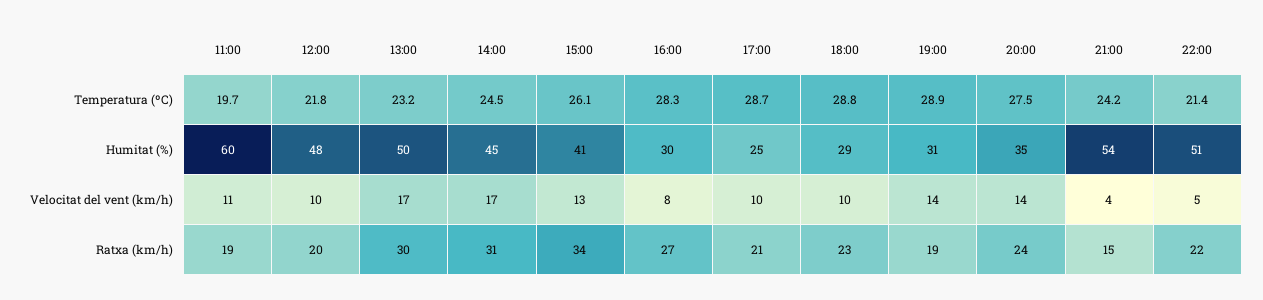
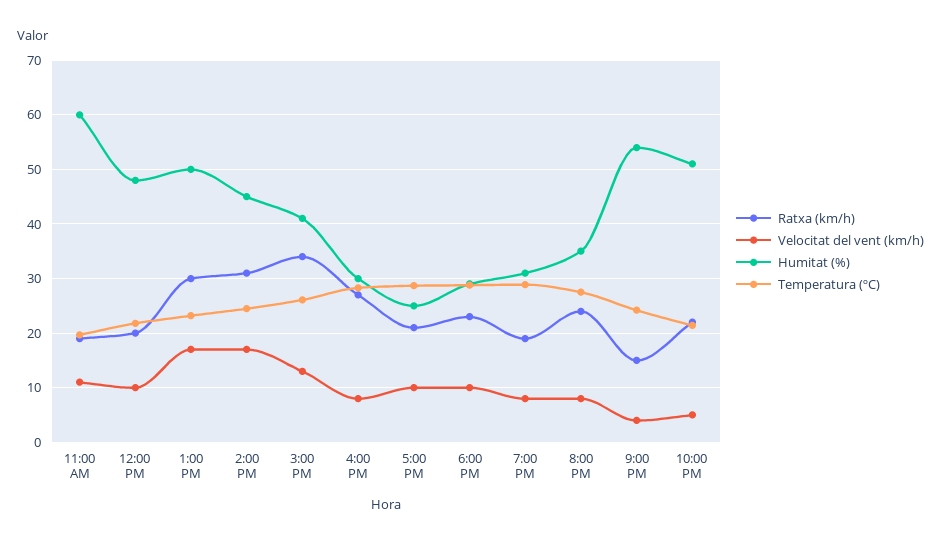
  {
    "Temperatura (ºC)": {
      "11:00": 19.7,
      "12:00": 21.8,
      "13:00": 23.2,
      "14:00": 24.5,
      "15:00": 26.1,
      "16:00": 28.3,
      "17:00": 28.7,
      "18:00": 28.8,
      "19:00": 28.9,
      "20:00": 27.5,
      "21:00": 24.2,
      "22:00": 21.4
    },
    "Humitat (%)": {
      "11:00": 60,
      "12:00": 48,
      "13:00": 50,
      "14:00": 45,
      "15:00": 41,
      "16:00": 30,
      "17:00": 25,
      "18:00": 29,
      "19:00": 31,
      "20:00": 35,
      "21:00": 54,
      "22:00": 51
    },
    "Velocitat del vent (km/h)": {
      "11:00": 11,
      "12:00": 10,
      "13:00": 17,
      "14:00": 17,
      "15:00": 13,
      "16:00": 8,
      "17:00": 10,
      "18:00": 10,
-     "19:00": 14,
+     "19:00": 8,
-     "20:00": 14,
+     "20:00": 8,
      "21:00": 4,
      "22:00": 5
    },
    "Ratxa (km/h)": {
      "11:00": 19,
      "12:00": 20,
      "13:00": 30,
      "14:00": 31,
      "15:00": 34,
      "16:00": 27,
      "17:00": 21,
      "18:00": 23,
      "19:00": 19,
      "20:00": 24,
      "21:00": 15,
      "22:00": 22
    }
  }

